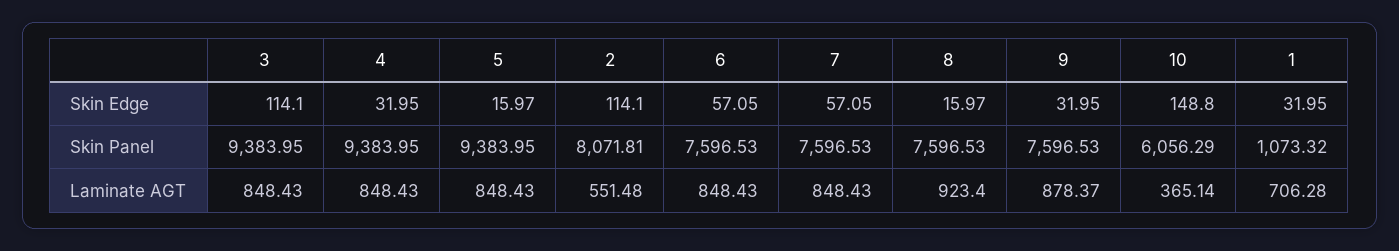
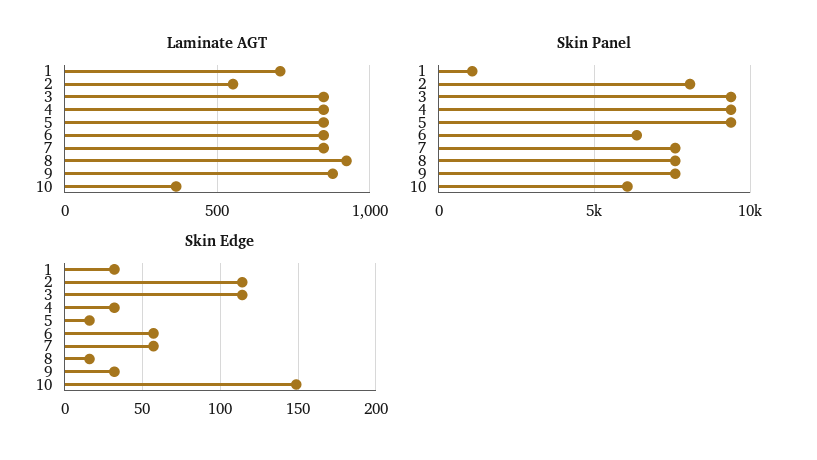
  {
    "Skin Edge": {
      "3": 114.1,
      "4": 31.95,
      "5": 15.97,
      "2": 114.1,
      "6": 57.05,
      "7": 57.05,
      "8": 15.97,
      "9": 31.95,
      "10": 148.8,
      "1": 31.95
    },
    "Skin Panel": {
      "3": 9383.95,
      "4": 9383.95,
      "5": 9383.95,
      "2": 8071.81,
-     "6": 7596.53,
+     "6": 6500,
      "7": 7596.53,
      "8": 7596.53,
      "9": 7596.53,
      "10": 6056.29,
      "1": 1073.32
    },
    "Laminate AGT": {
      "3": 848.43,
      "4": 848.43,
      "5": 848.43,
      "2": 551.48,
      "6": 848.43,
      "7": 848.43,
      "8": 923.4,
      "9": 878.37,
      "10": 365.14,
      "1": 706.28
    }
  }

